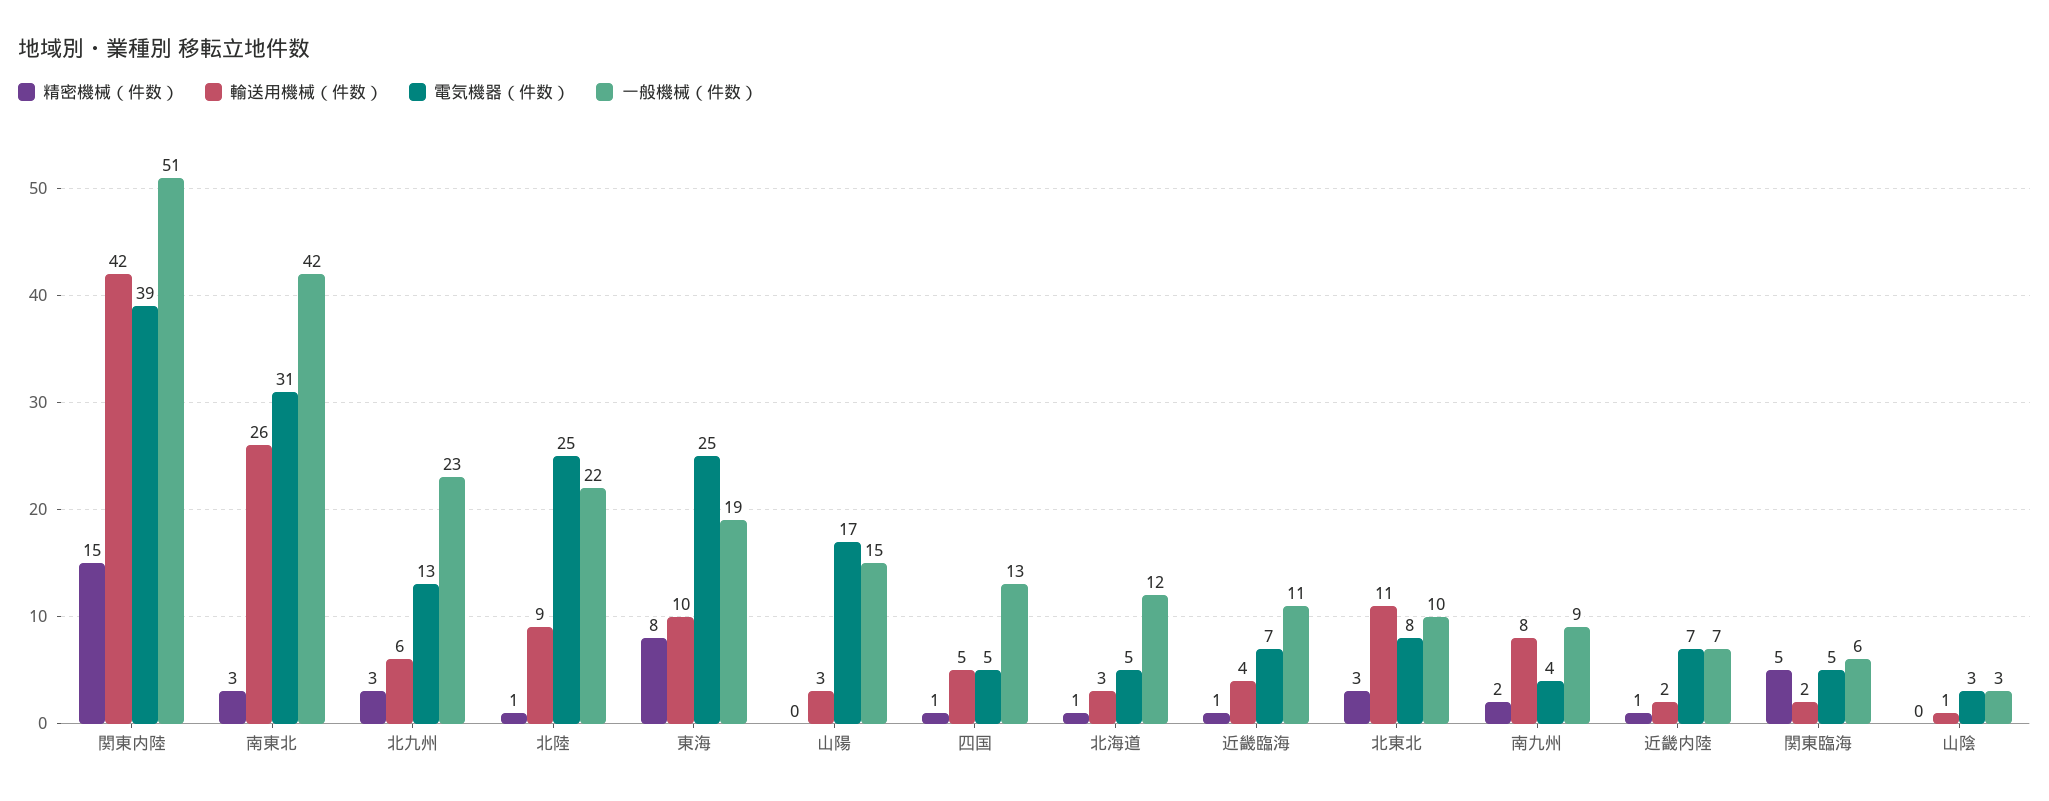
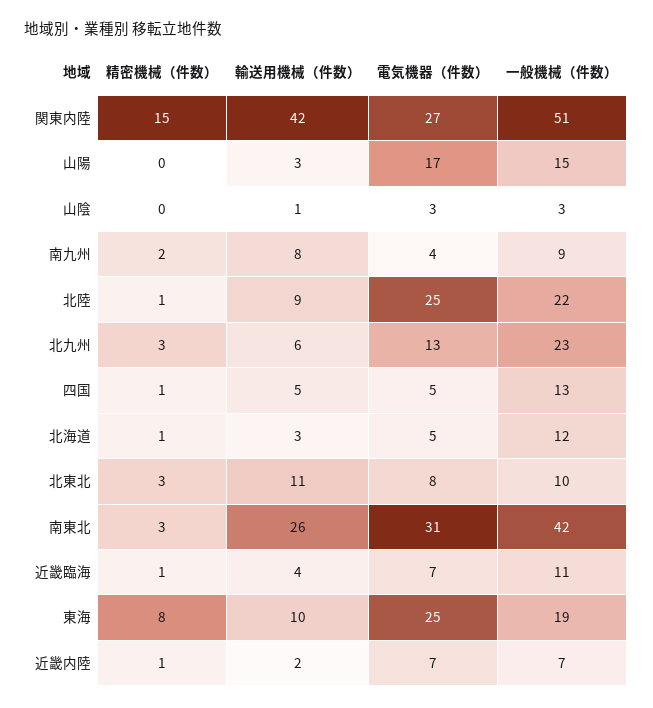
  {
    "精密機械（件数）": {
      "関東内陸": 15,
      "南東北": 3,
      "北九州": 3,
      "北陸": 1,
      "東海": 8,
      "山陽": 0,
      "四国": 1,
      "北海道": 1,
      "近畿臨海": 1,
      "北東北": 3,
      "南九州": 2,
      "近畿内陸": 1,
-     "関東臨海": 5,
      "山陰": 0
    },
    "輸送用機械（件数）": {
      "関東内陸": 42,
      "南東北": 26,
      "北九州": 6,
      "北陸": 9,
      "東海": 10,
      "山陽": 3,
      "四国": 5,
      "北海道": 3,
      "近畿臨海": 4,
      "北東北": 11,
      "南九州": 8,
      "近畿内陸": 2,
-     "関東臨海": 2,
      "山陰": 1
    },
    "電気機器（件数）": {
-     "関東内陸": 39,
+     "関東内陸": 27,
      "南東北": 31,
      "北九州": 13,
      "北陸": 25,
      "東海": 25,
      "山陽": 17,
      "四国": 5,
      "北海道": 5,
      "近畿臨海": 7,
      "北東北": 8,
      "南九州": 4,
      "近畿内陸": 7,
-     "関東臨海": 5,
      "山陰": 3
    },
    "一般機械（件数）": {
      "関東内陸": 51,
      "南東北": 42,
      "北九州": 23,
      "北陸": 22,
      "東海": 19,
      "山陽": 15,
      "四国": 13,
      "北海道": 12,
      "近畿臨海": 11,
      "北東北": 10,
      "南九州": 9,
      "近畿内陸": 7,
-     "関東臨海": 6,
      "山陰": 3
    }
  }

